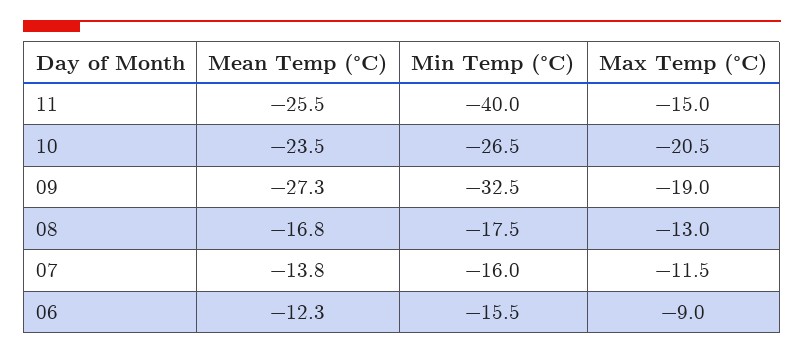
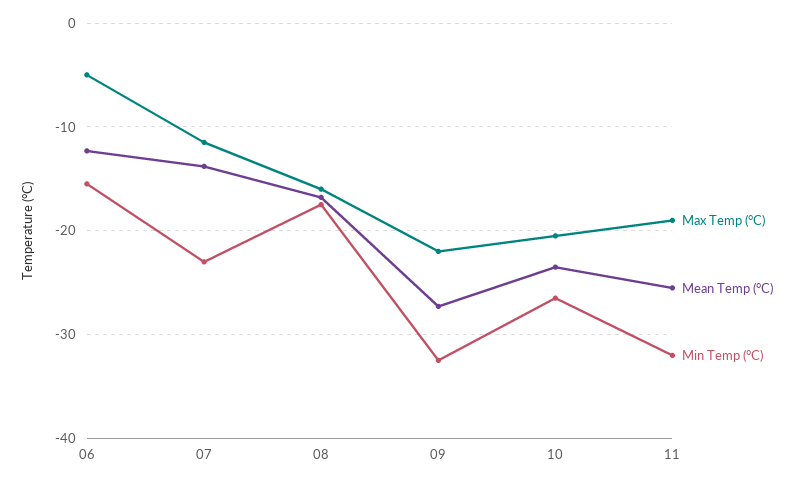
  {
    "Mean Temp (°C)": {
      "11": -25.5,
      "10": -23.5,
      "09": -27.3,
      "08": -16.8,
      "07": -13.8,
      "06": -12.3
    },
    "Min Temp (°C)": {
-     "11": -40,
+     "11": -32,
      "10": -26.5,
      "09": -32.5,
      "08": -17.5,
-     "07": -16,
+     "07": -23,
      "06": -15.5
    },
    "Max Temp (°C)": {
-     "11": -15,
+     "11": -19,
      "10": -20.5,
-     "09": -19,
+     "09": -22,
-     "08": -13,
+     "08": -16,
      "07": -11.5,
-     "06": -9
+     "06": -5
    }
  }

